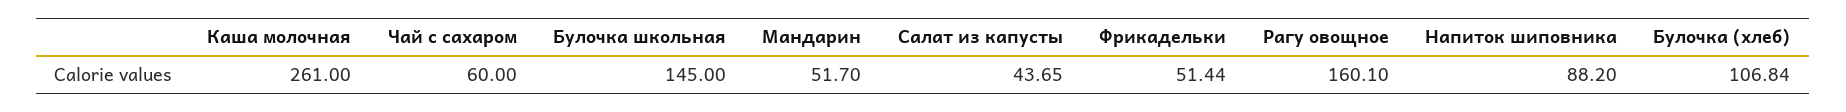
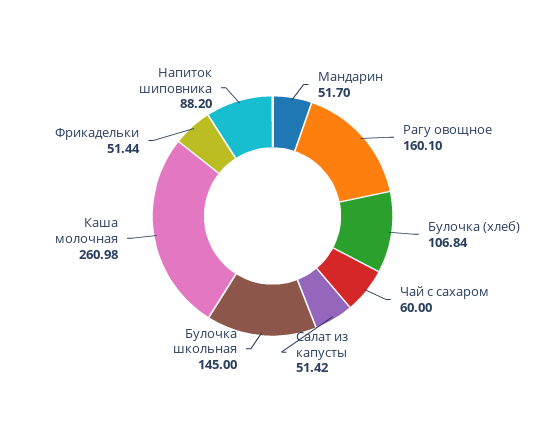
  {
-   "Каша молочная": 261,
+   "Каша молочная": 260.98,
    "Чай с сахаром": 60,
    "Булочка школьная": 145,
    "Мандарин": 51.7,
-   "Салат из капусты": 43.65,
+   "Салат из капусты": 51.42,
    "Фрикадельки": 51.44,
    "Рагу овощное": 160.1,
    "Напиток шиповника": 88.2,
    "Булочка (хлеб)": 106.84
  }

